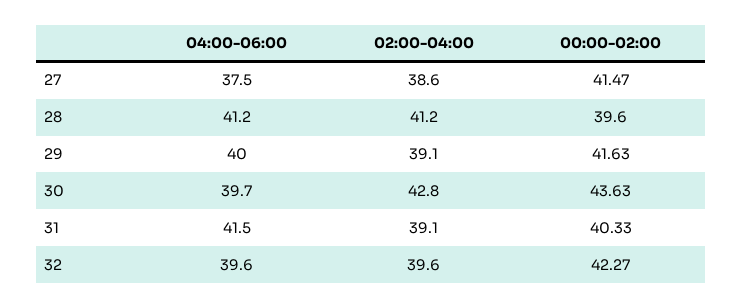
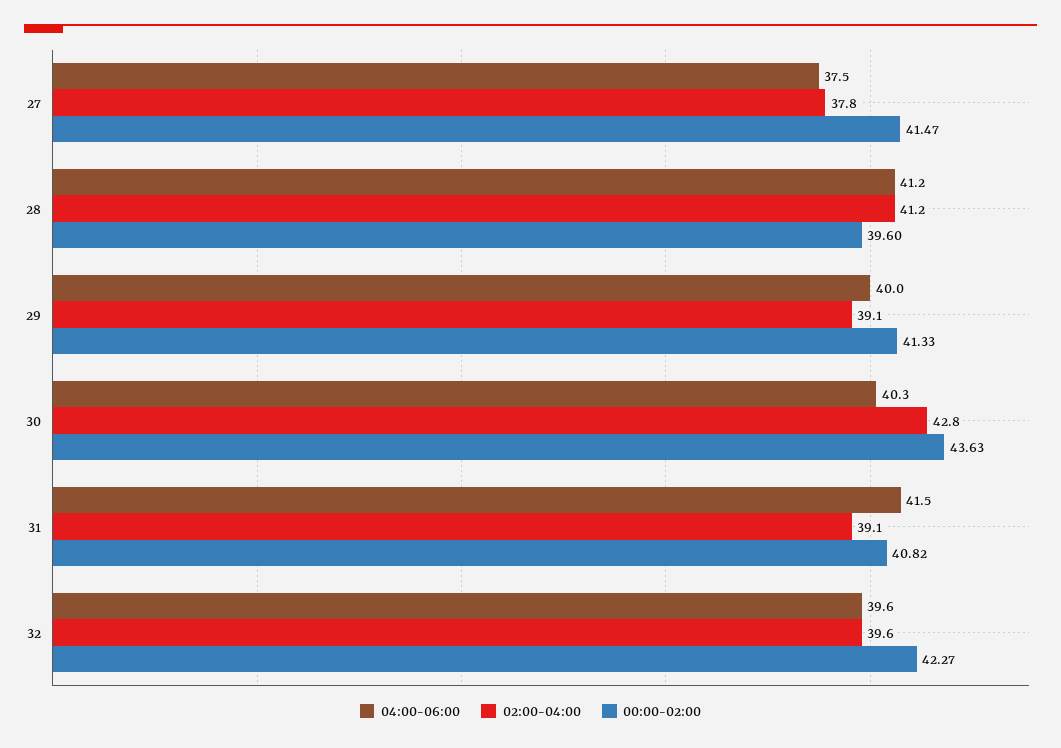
  {
    "04:00-06:00": {
      "27": 37.5,
      "28": 41.2,
      "29": 40,
-     "30": 39.7,
+     "30": 40.3,
      "31": 41.5,
      "32": 39.6
    },
    "02:00-04:00": {
-     "27": 38.6,
+     "27": 37.8,
      "28": 41.2,
      "29": 39.1,
      "30": 42.8,
      "31": 39.1,
      "32": 39.6
    },
    "00:00-02:00": {
      "27": 41.47,
      "28": 39.6,
-     "29": 41.63,
+     "29": 41.33,
      "30": 43.63,
-     "31": 40.33,
+     "31": 40.82,
      "32": 42.27
    }
  }

